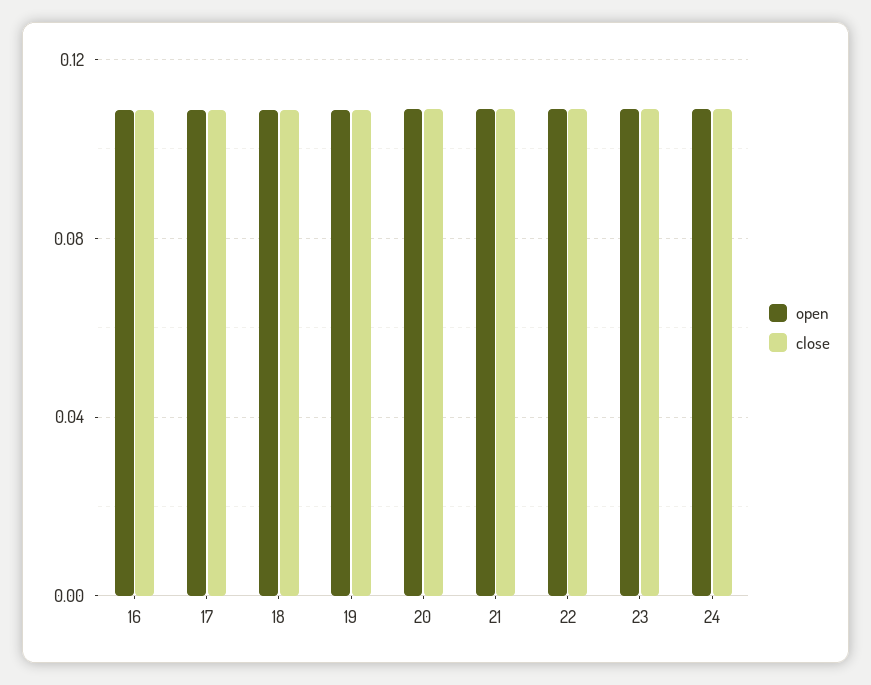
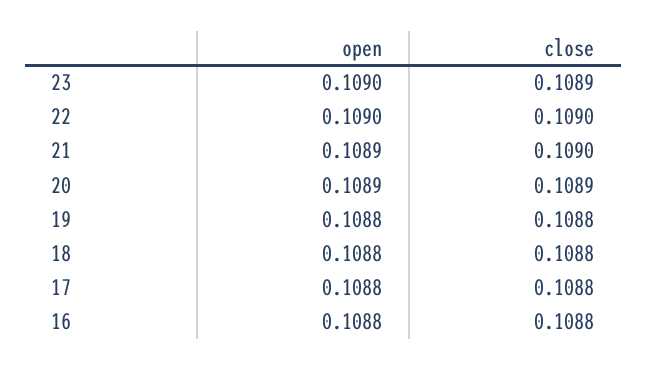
  {
    "open": {
      "16": 0.1088,
      "17": 0.1088,
      "18": 0.1088,
      "19": 0.1088,
      "20": 0.1089,
      "21": 0.1089,
      "22": 0.109,
-     "23": 0.109,
+     "23": 0.109
-     "24": 0.11
    },
    "close": {
      "16": 0.1088,
      "17": 0.1088,
      "18": 0.1088,
      "19": 0.1088,
      "20": 0.1089,
      "21": 0.109,
      "22": 0.109,
-     "23": 0.1089,
+     "23": 0.1089
-     "24": 0.11
    }
  }

